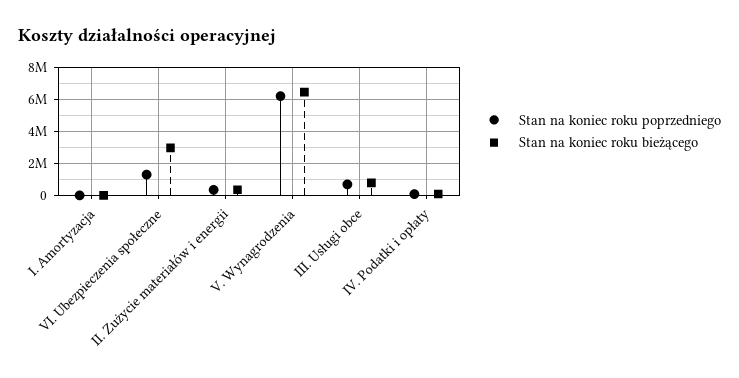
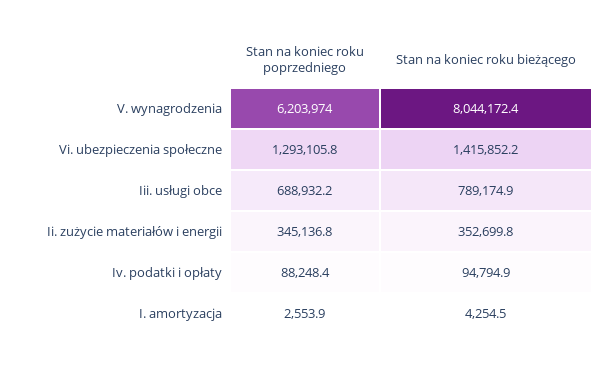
  {
    "Stan na koniec roku poprzedniego": {
      "I. Amortyzacja": 2553.9,
      "VI. Ubezpieczenia społeczne": 1293105.8,
      "II. Zużycie materiałów i energii": 345136.8,
      "V. Wynagrodzenia": 6203974,
      "III. Usługi obce": 688932.2,
      "IV. Podatki i opłaty": 88248.4
    },
    "Stan na koniec roku bieżącego": {
      "I. Amortyzacja": 4254.5,
-     "VI. Ubezpieczenia społeczne": 3000000,
+     "VI. Ubezpieczenia społeczne": 1415852.2,
      "II. Zużycie materiałów i energii": 352699.8,
-     "V. Wynagrodzenia": 6500000,
+     "V. Wynagrodzenia": 8044172.4,
      "III. Usługi obce": 789174.9,
      "IV. Podatki i opłaty": 94794.9
    }
  }

